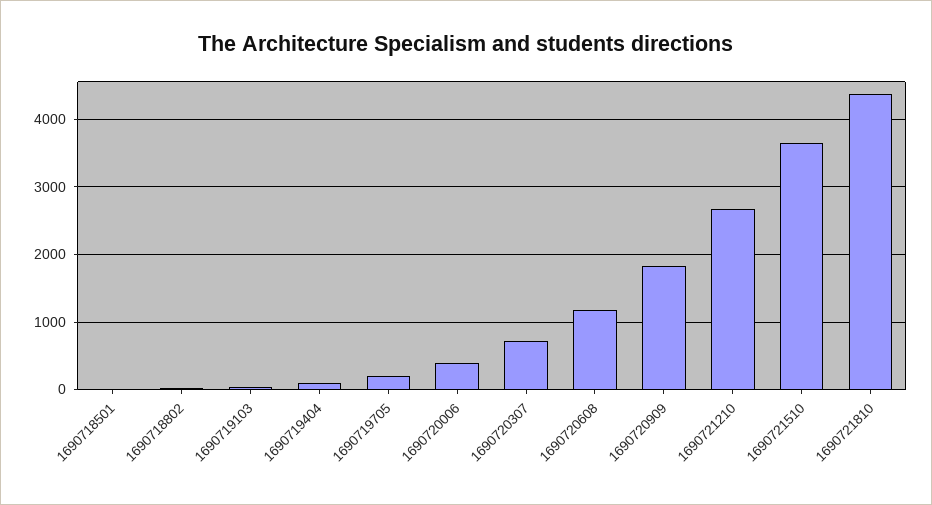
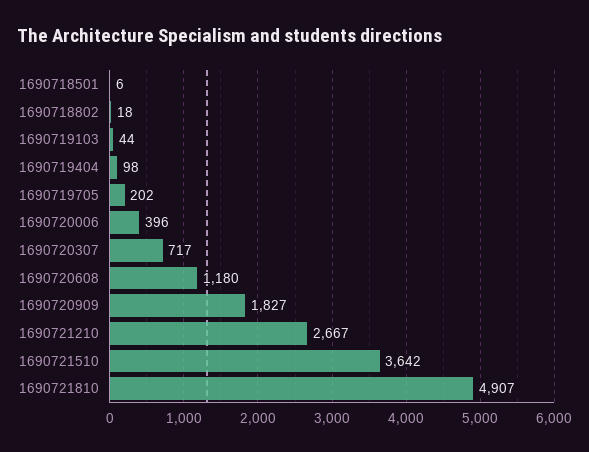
  {
    "1690718501": 6,
    "1690718802": 18,
    "1690719103": 44,
    "1690719404": 98,
    "1690719705": 202,
    "1690720006": 396,
    "1690720307": 717,
    "1690720608": 1180,
    "1690720909": 1827,
    "1690721210": 2667,
    "1690721510": 3642,
-   "1690721810": 4400
+   "1690721810": 4907
  }

